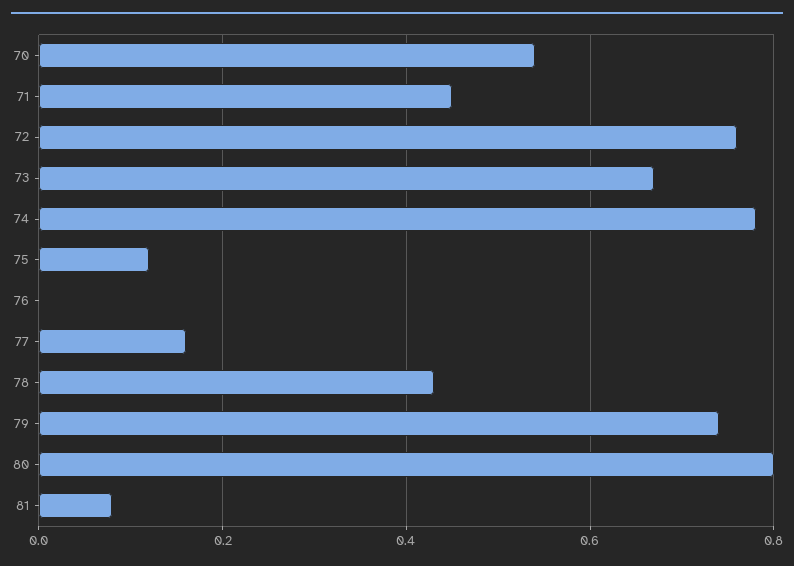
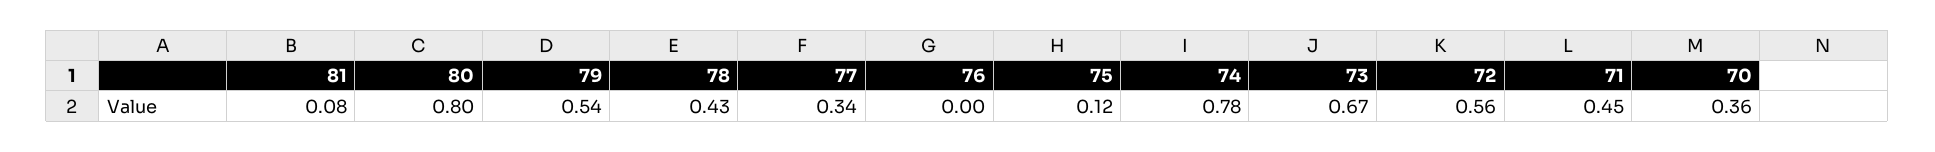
  {
-   "70": 0.55,
+   "70": 0.36,
    "71": 0.45,
-   "72": 0.75,
+   "72": 0.56,
    "73": 0.67,
    "74": 0.78,
    "75": 0.12,
    "76": 0,
-   "77": 0.15,
+   "77": 0.34,
    "78": 0.43,
-   "79": 0.75,
+   "79": 0.54,
    "80": 0.8,
    "81": 0.08
  }

